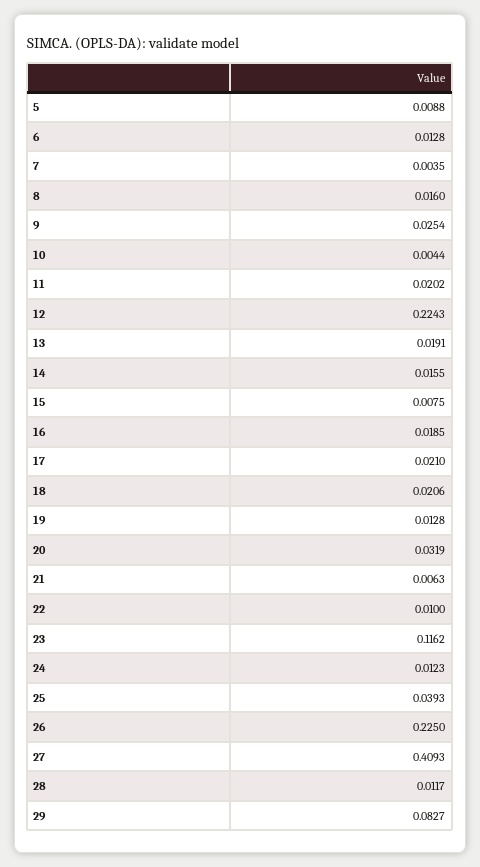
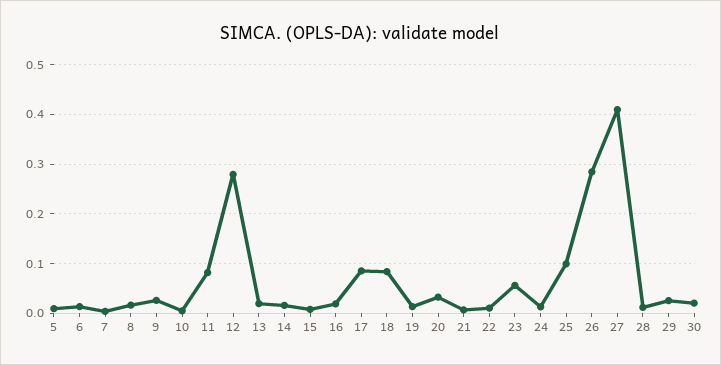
  {
    "5": 0.0088,
    "6": 0.0128,
    "7": 0.0035,
    "8": 0.016,
    "9": 0.0254,
    "10": 0.0044,
-   "11": 0.0202,
+   "11": 0.08,
-   "12": 0.2243,
+   "12": 0.28,
    "13": 0.0191,
    "14": 0.0155,
    "15": 0.0075,
    "16": 0.0185,
-   "17": 0.021,
+   "17": 0.08,
-   "18": 0.0206,
+   "18": 0.08,
    "19": 0.0128,
    "20": 0.0319,
    "21": 0.0063,
    "22": 0.01,
-   "23": 0.1162,
+   "23": 0.06,
    "24": 0.0123,
-   "25": 0.0393,
+   "25": 0.1,
-   "26": 0.225,
+   "26": 0.28,
    "27": 0.4093,
    "28": 0.0117,
-   "29": 0.0827
+   "29": 0.02,
+   "30": 0.02
  }

